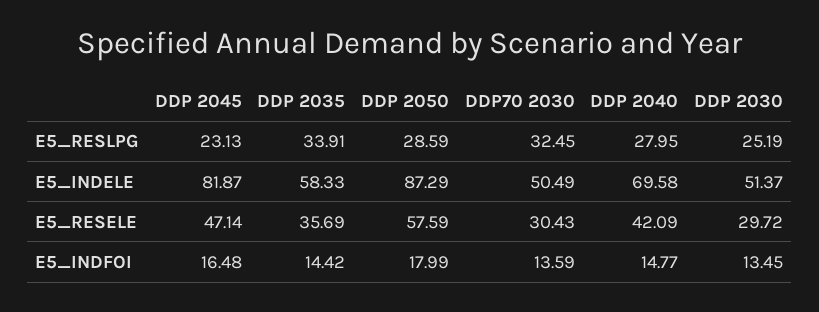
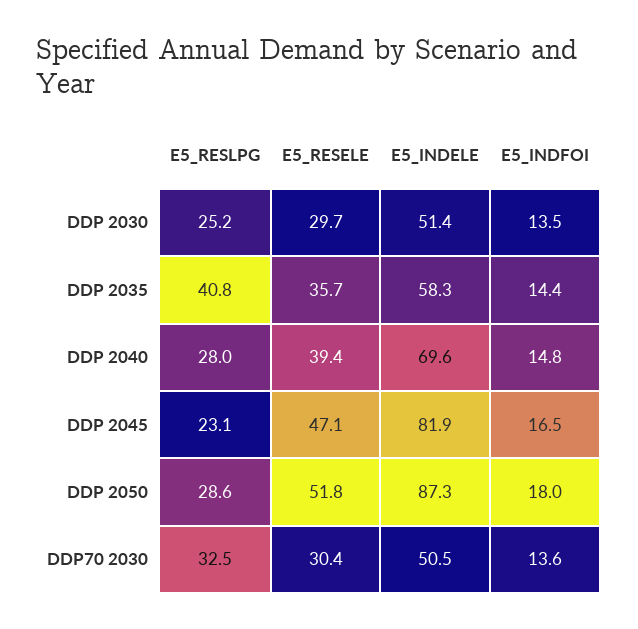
  {
    "DDP 2045": {
      "E5_RESLPG": 23.13,
      "E5_INDELE": 81.87,
      "E5_RESELE": 47.14,
      "E5_INDFOI": 16.48
    },
    "DDP 2035": {
-     "E5_RESLPG": 33.91,
+     "E5_RESLPG": 40.8,
      "E5_INDELE": 58.33,
      "E5_RESELE": 35.69,
      "E5_INDFOI": 14.42
    },
    "DDP 2050": {
      "E5_RESLPG": 28.59,
      "E5_INDELE": 87.29,
-     "E5_RESELE": 57.59,
+     "E5_RESELE": 51.8,
      "E5_INDFOI": 17.99
    },
    "DDP70 2030": {
      "E5_RESLPG": 32.45,
      "E5_INDELE": 50.49,
      "E5_RESELE": 30.43,
      "E5_INDFOI": 13.59
    },
    "DDP 2040": {
      "E5_RESLPG": 27.95,
      "E5_INDELE": 69.58,
-     "E5_RESELE": 42.09,
+     "E5_RESELE": 39.4,
      "E5_INDFOI": 14.77
    },
    "DDP 2030": {
      "E5_RESLPG": 25.19,
      "E5_INDELE": 51.37,
      "E5_RESELE": 29.72,
      "E5_INDFOI": 13.45
    }
  }

